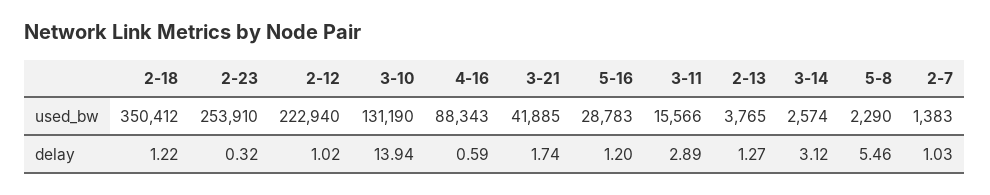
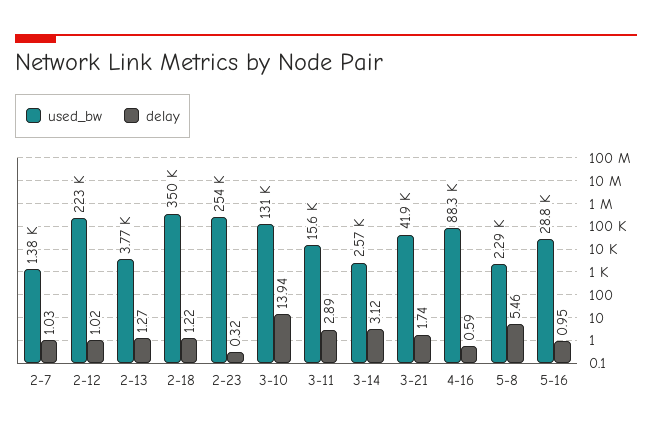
  {
    "used_bw": {
      "2-18": 350412,
      "2-23": 253910,
      "2-12": 222940,
      "3-10": 131190,
      "4-16": 88343,
      "3-21": 41885,
      "5-16": 28783,
      "3-11": 15566,
      "2-13": 3765,
      "3-14": 2574,
      "5-8": 2290,
      "2-7": 1383
    },
    "delay": {
      "2-18": 1.22,
      "2-23": 0.32,
      "2-12": 1.02,
      "3-10": 13.94,
      "4-16": 0.59,
      "3-21": 1.74,
-     "5-16": 1.2,
+     "5-16": 0.95,
      "3-11": 2.89,
      "2-13": 1.27,
      "3-14": 3.12,
      "5-8": 5.46,
      "2-7": 1.03
    }
  }

